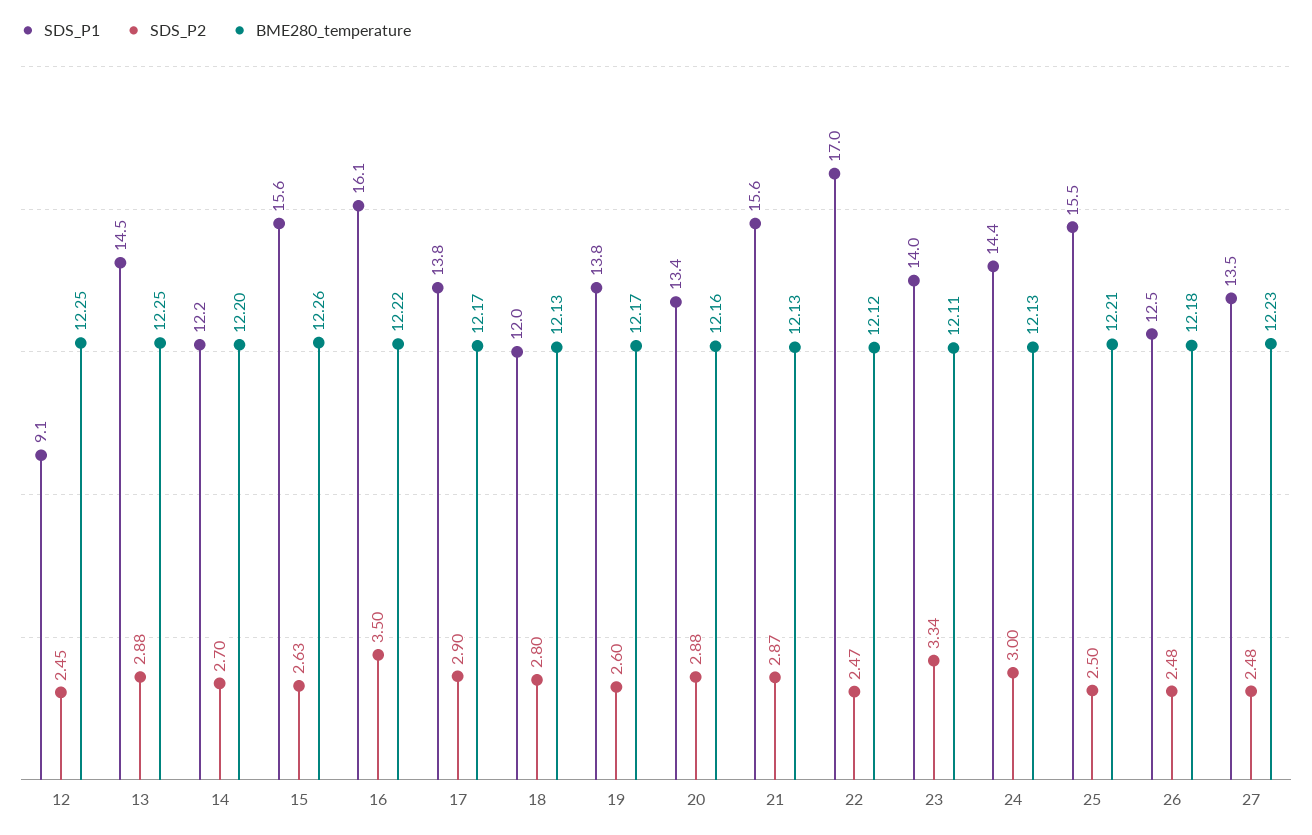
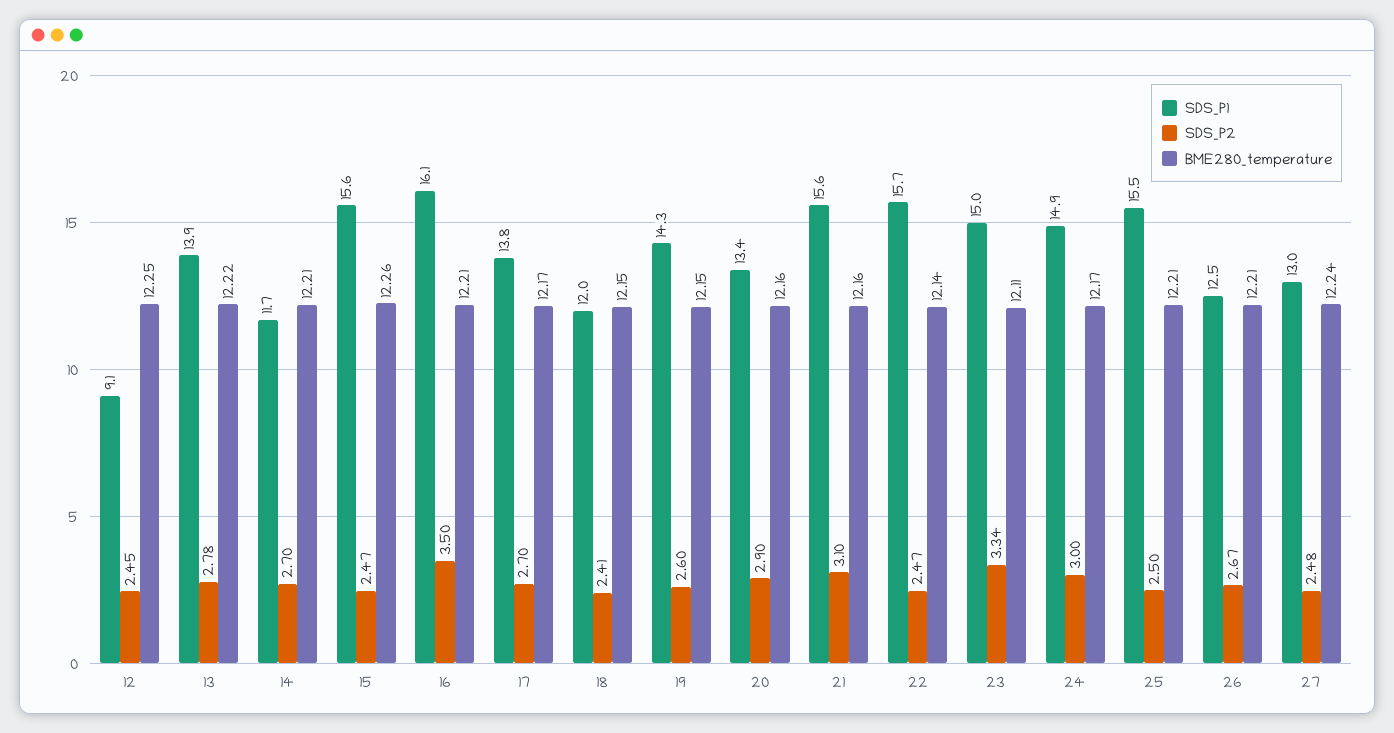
  {
    "SDS_P1": {
      "12": 9.1,
-     "13": 14.5,
+     "13": 13.9,
-     "14": 12.2,
+     "14": 11.7,
      "15": 15.6,
      "16": 16.1,
      "17": 13.8,
      "18": 12,
-     "19": 13.8,
+     "19": 14.3,
      "20": 13.4,
      "21": 15.6,
-     "22": 17,
+     "22": 15.7,
-     "23": 14,
+     "23": 15,
-     "24": 14.4,
+     "24": 14.9,
      "25": 15.5,
      "26": 12.5,
-     "27": 13.5
+     "27": 13
    },
    "SDS_P2": {
      "12": 2.45,
-     "13": 2.88,
+     "13": 2.78,
      "14": 2.7,
-     "15": 2.63,
+     "15": 2.47,
      "16": 3.5,
-     "17": 2.9,
+     "17": 2.7,
-     "18": 2.8,
+     "18": 2.41,
      "19": 2.6,
-     "20": 2.88,
+     "20": 2.9,
-     "21": 2.87,
+     "21": 3.1,
      "22": 2.47,
      "23": 3.34,
      "24": 3,
      "25": 2.5,
-     "26": 2.48,
+     "26": 2.67,
      "27": 2.48
    },
    "BME280_temperature": {
      "12": 12.25,
-     "13": 12.25,
+     "13": 12.22,
-     "14": 12.2,
+     "14": 12.21,
      "15": 12.26,
-     "16": 12.22,
+     "16": 12.21,
      "17": 12.17,
-     "18": 12.13,
+     "18": 12.15,
-     "19": 12.17,
+     "19": 12.15,
      "20": 12.16,
-     "21": 12.13,
+     "21": 12.16,
-     "22": 12.12,
+     "22": 12.14,
      "23": 12.11,
-     "24": 12.13,
+     "24": 12.17,
      "25": 12.21,
-     "26": 12.18,
+     "26": 12.21,
-     "27": 12.23
+     "27": 12.24
    }
  }

